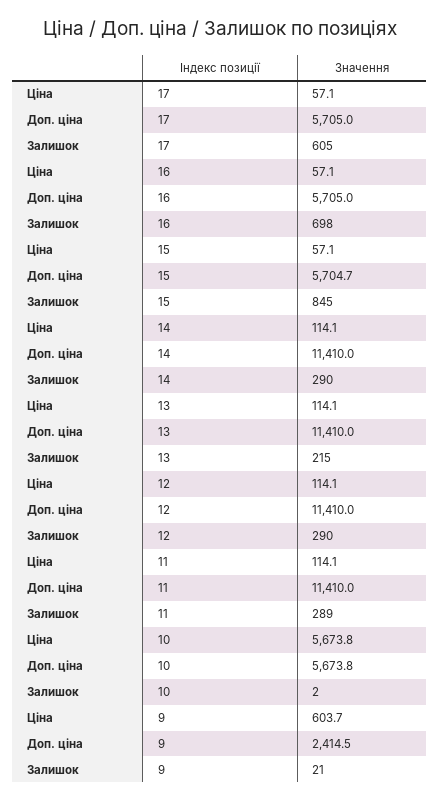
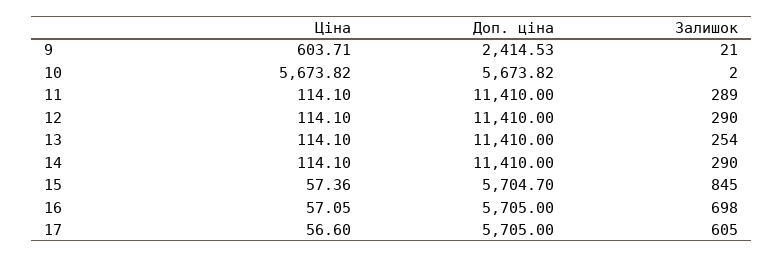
  {
    "Ціна": {
-     "17": 57.1,
+     "17": 56.6,
      "16": 57.05,
-     "15": 57.1,
+     "15": 57.36,
      "14": 114.1,
      "13": 114.1,
      "12": 114.1,
      "11": 114.1,
      "10": 5673.82,
      "9": 603.71
    },
    "Доп. ціна": {
      "17": 5705,
      "16": 5705,
      "15": 5704.7,
      "14": 11410,
      "13": 11410,
      "12": 11410,
      "11": 11410,
      "10": 5673.82,
      "9": 2414.53
    },
    "Залишок": {
      "17": 605,
      "16": 698,
      "15": 845,
      "14": 290,
-     "13": 215,
+     "13": 254,
      "12": 290,
      "11": 289,
      "10": 2,
      "9": 21
    }
  }

